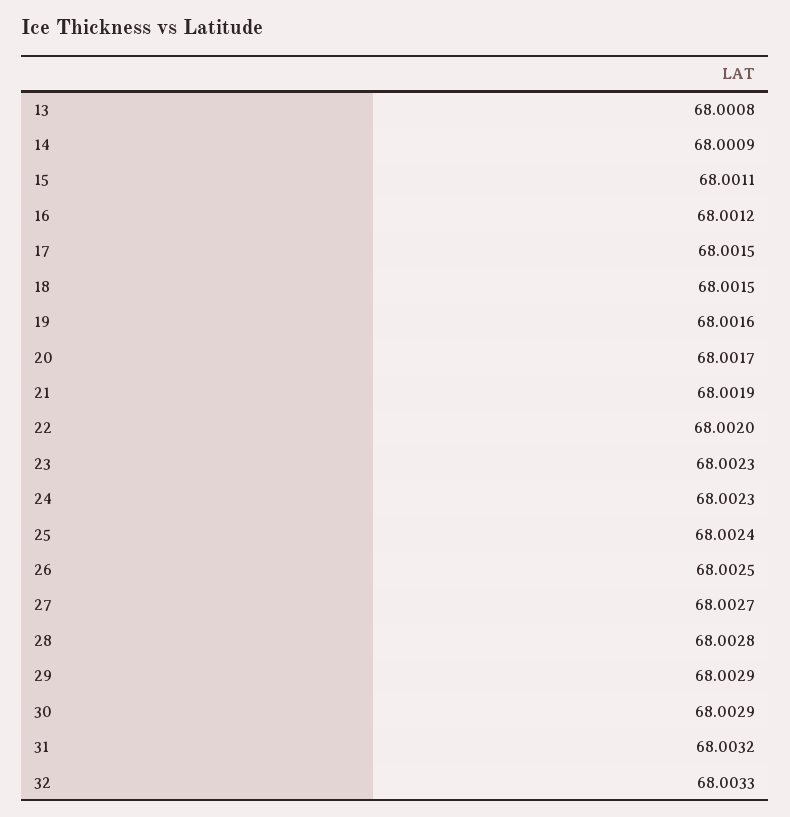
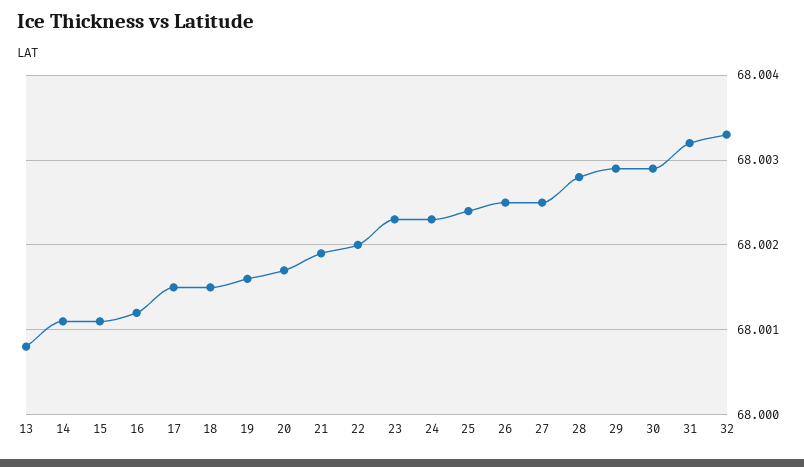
  {
    "13": 68.0008,
-   "14": 68.0009,
+   "14": 68.0011,
    "15": 68.0011,
    "16": 68.0012,
    "17": 68.0015,
    "18": 68.0015,
    "19": 68.0016,
    "20": 68.0017,
    "21": 68.0019,
    "22": 68.002,
    "23": 68.0023,
    "24": 68.0023,
    "25": 68.0024,
    "26": 68.0025,
-   "27": 68.0027,
+   "27": 68.0025,
    "28": 68.0028,
    "29": 68.0029,
    "30": 68.0029,
    "31": 68.0032,
    "32": 68.0033
  }

